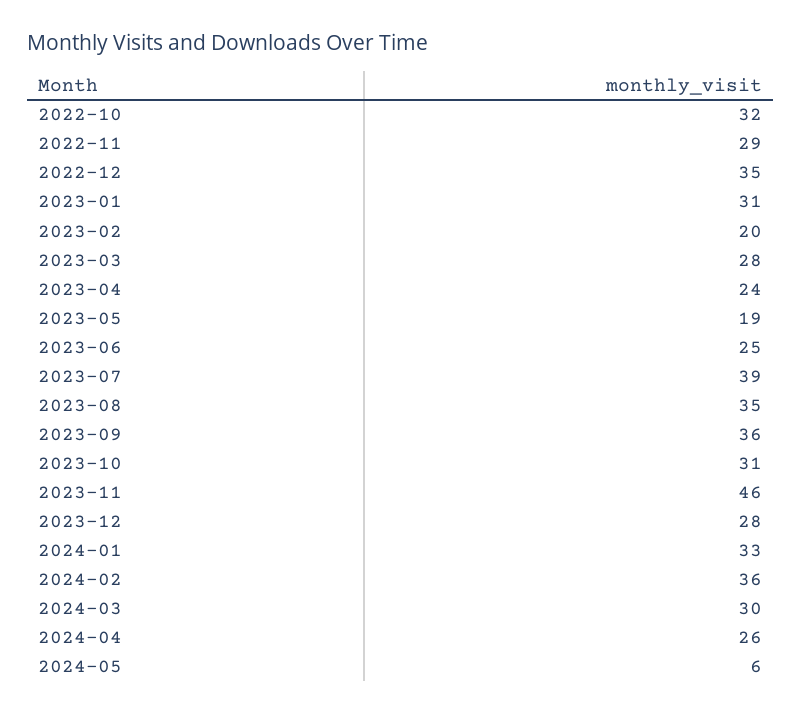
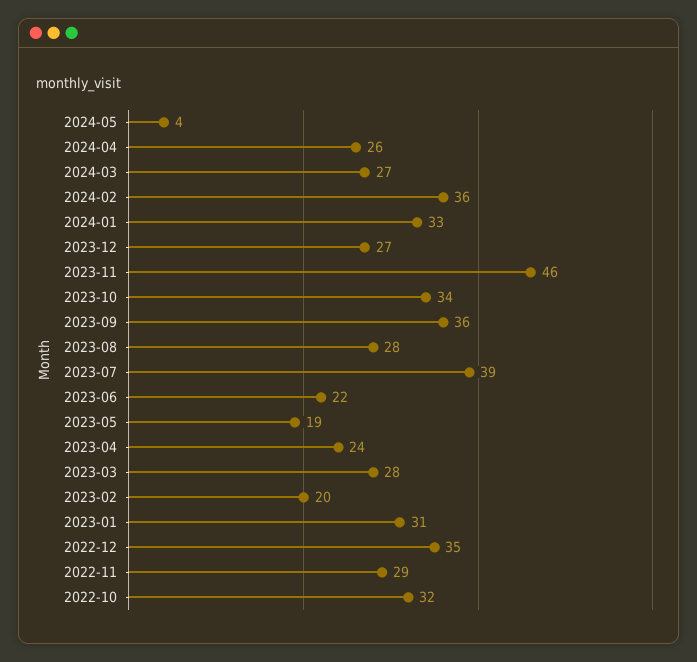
  {
    "2022-10": 32,
    "2022-11": 29,
    "2022-12": 35,
    "2023-01": 31,
    "2023-02": 20,
    "2023-03": 28,
    "2023-04": 24,
    "2023-05": 19,
-   "2023-06": 25,
+   "2023-06": 22,
    "2023-07": 39,
-   "2023-08": 35,
+   "2023-08": 28,
    "2023-09": 36,
-   "2023-10": 31,
+   "2023-10": 34,
    "2023-11": 46,
-   "2023-12": 28,
+   "2023-12": 27,
    "2024-01": 33,
    "2024-02": 36,
-   "2024-03": 30,
+   "2024-03": 27,
    "2024-04": 26,
-   "2024-05": 6
+   "2024-05": 4
  }

